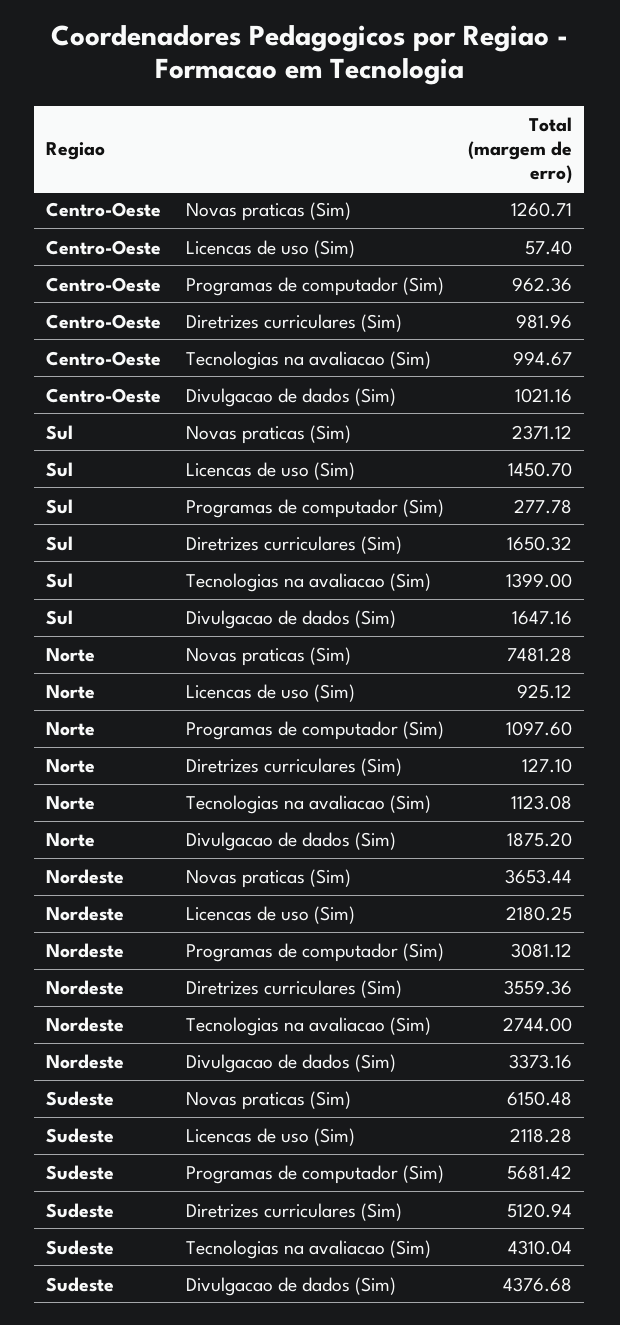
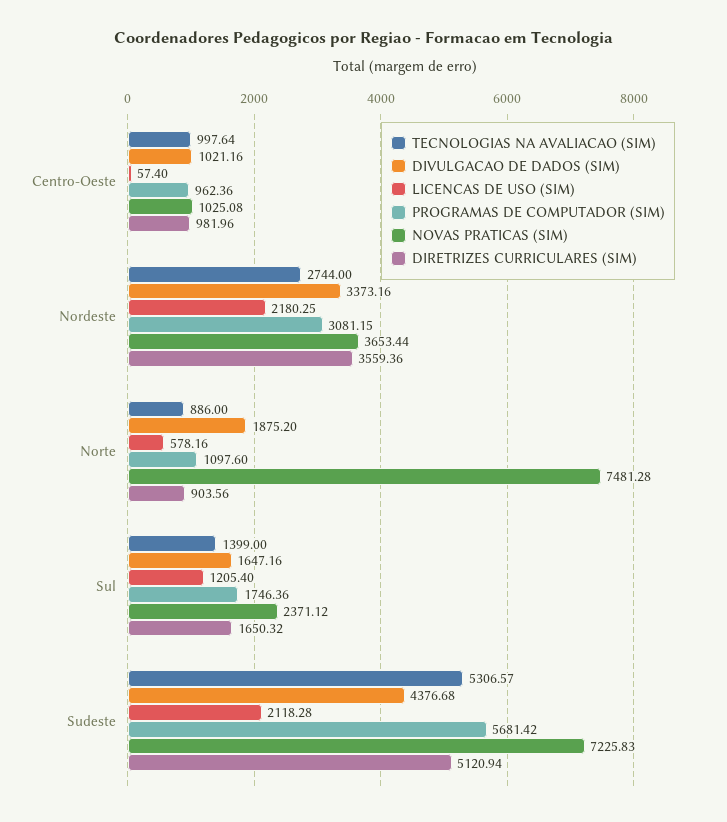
  {
    "Novas praticas (Sim)": {
-     "Centro-Oeste": 1260.71,
+     "Centro-Oeste": 1025.08,
      "Sul": 2371.12,
      "Norte": 7481.28,
      "Nordeste": 3653.44,
-     "Sudeste": 6150.48
+     "Sudeste": 7225.83
    },
    "Licencas de uso (Sim)": {
      "Centro-Oeste": 57.4,
-     "Sul": 1450.7,
+     "Sul": 1205.4,
-     "Norte": 925.12,
+     "Norte": 578.16,
      "Nordeste": 2180.25,
      "Sudeste": 2118.28
    },
    "Programas de computador (Sim)": {
      "Centro-Oeste": 962.36,
-     "Sul": 277.78,
+     "Sul": 1746.36,
      "Norte": 1097.6,
-     "Nordeste": 3081.12,
+     "Nordeste": 3081.15,
      "Sudeste": 5681.42
    },
    "Diretrizes curriculares (Sim)": {
      "Centro-Oeste": 981.96,
      "Sul": 1650.32,
-     "Norte": 127.1,
+     "Norte": 903.56,
      "Nordeste": 3559.36,
      "Sudeste": 5120.94
    },
    "Tecnologias na avaliacao (Sim)": {
-     "Centro-Oeste": 994.67,
+     "Centro-Oeste": 997.64,
      "Sul": 1399,
-     "Norte": 1123.08,
+     "Norte": 886,
      "Nordeste": 2744,
-     "Sudeste": 4310.04
+     "Sudeste": 5306.57
    },
    "Divulgacao de dados (Sim)": {
      "Centro-Oeste": 1021.16,
      "Sul": 1647.16,
      "Norte": 1875.2,
      "Nordeste": 3373.16,
      "Sudeste": 4376.68
    }
  }

